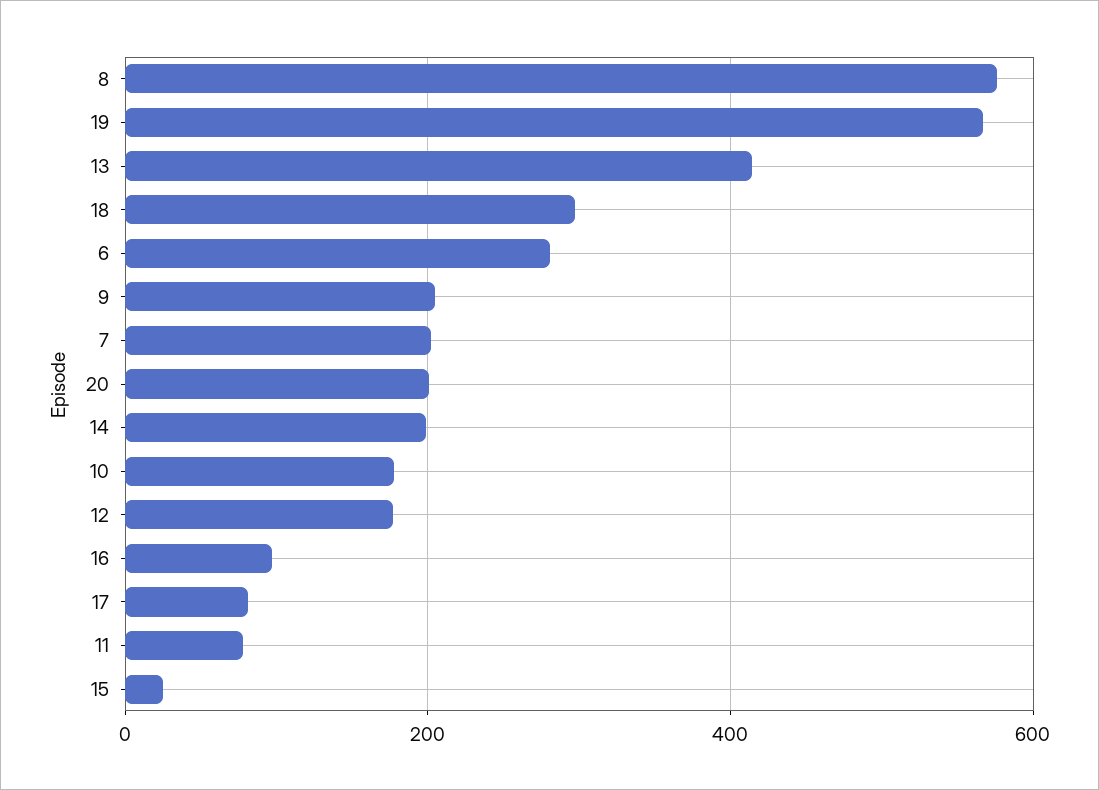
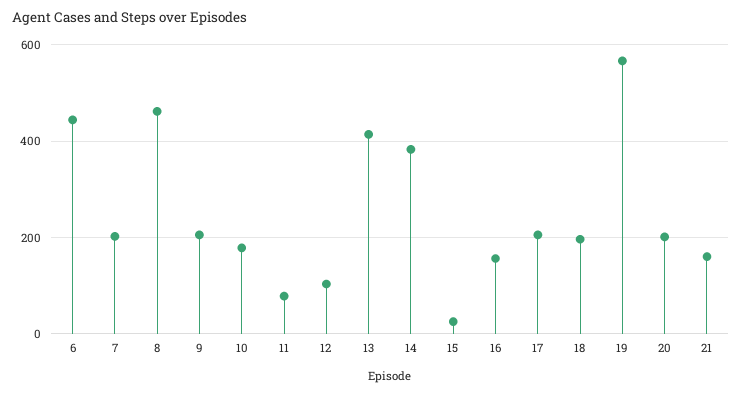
  {
-   "8": 580,
+   "8": 460,
    "19": 560,
    "13": 420,
-   "18": 300,
+   "18": 200,
-   "6": 280,
+   "6": 440,
    "9": 200,
    "7": 200,
    "20": 200,
-   "14": 200,
+   "14": 380,
    "10": 180,
-   "12": 180,
+   "12": 100,
-   "16": 100,
+   "16": 160,
-   "17": 80,
+   "17": 200,
    "11": 80,
-   "15": 20
+   "15": 20,
+   "21": 160
  }

